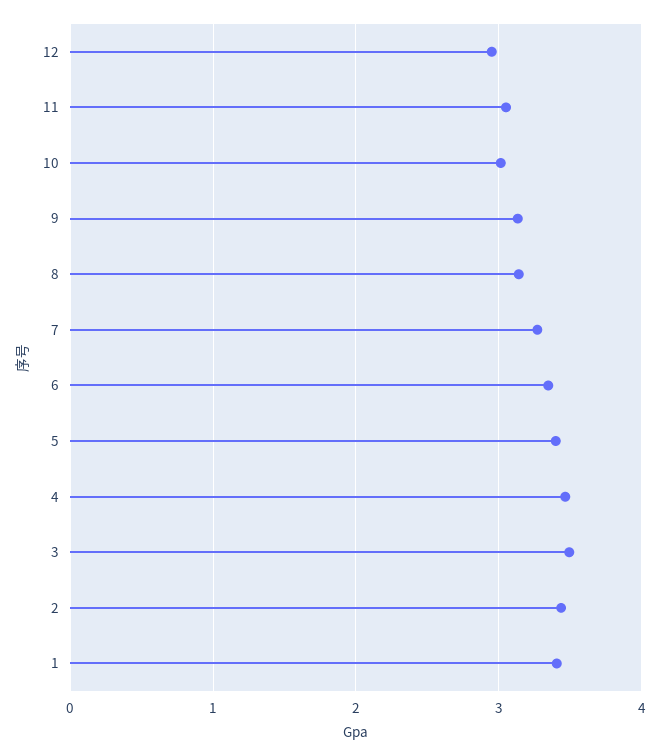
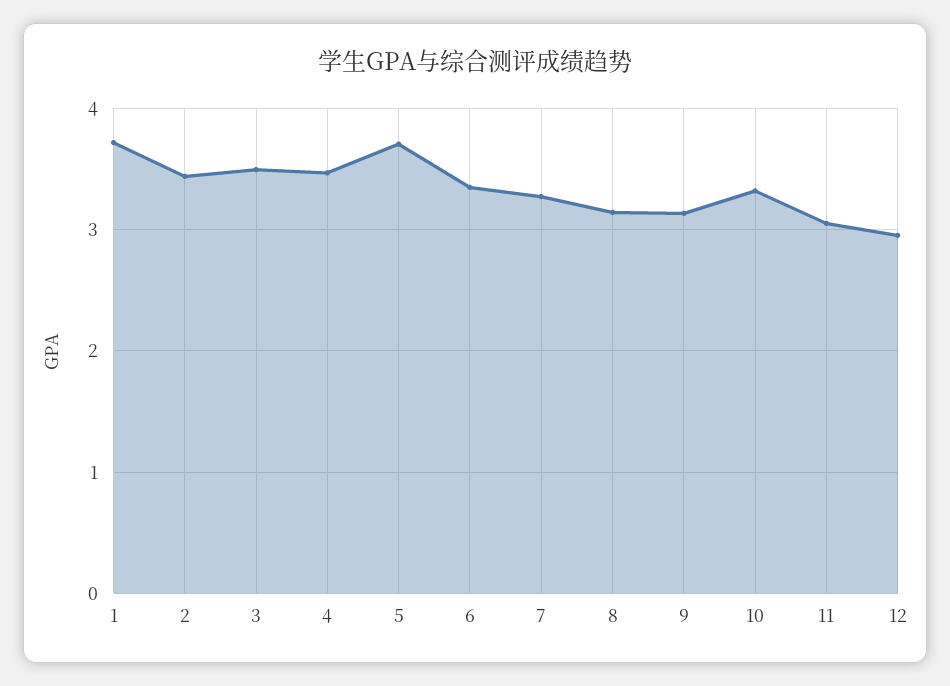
  {
    "12": 3,
    "11": 3.1,
-   "10": 3,
+   "10": 3.3,
    "9": 3.1,
    "8": 3.1,
    "7": 3.3,
    "6": 3.3,
-   "5": 3.4,
+   "5": 3.7,
    "4": 3.5,
    "3": 3.5,
    "2": 3.4,
-   "1": 3.4
+   "1": 3.7
  }

